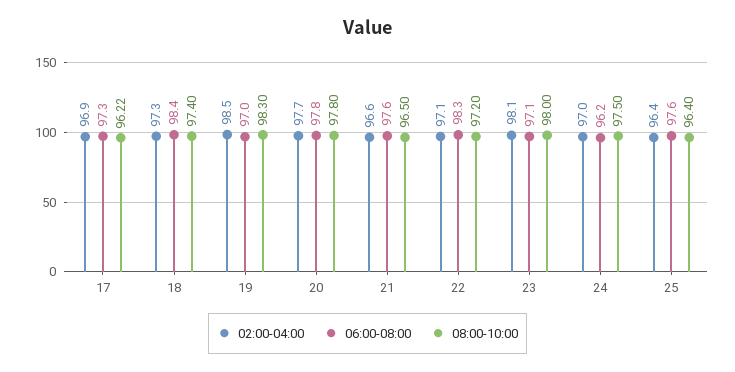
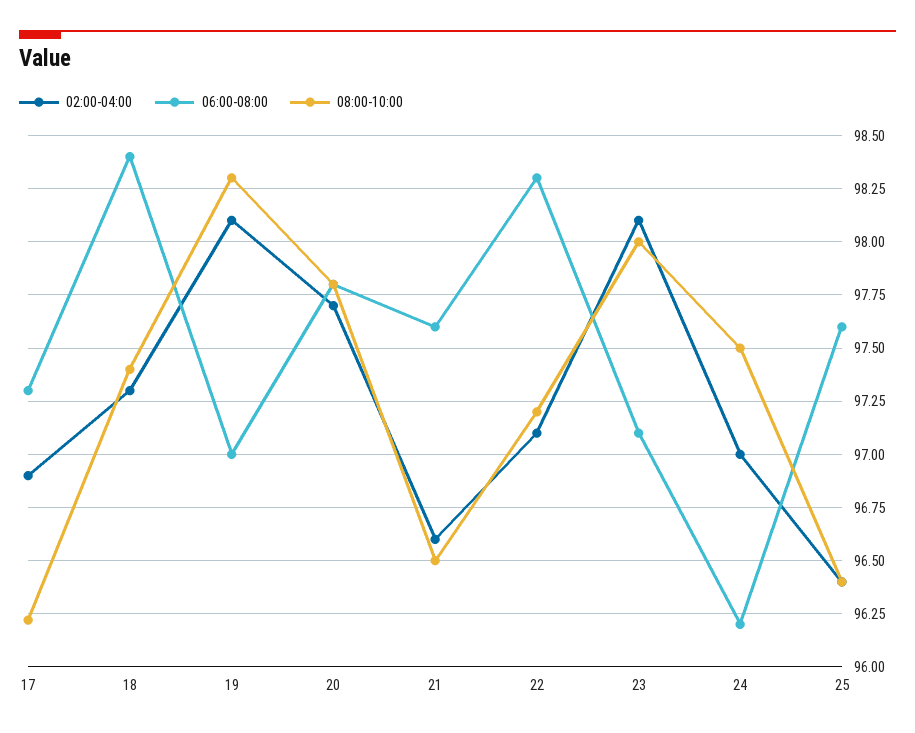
  {
    "02:00-04:00": {
      "17": 96.9,
      "18": 97.3,
-     "19": 98.5,
+     "19": 98.1,
      "20": 97.7,
      "21": 96.6,
      "22": 97.1,
      "23": 98.1,
      "24": 97,
      "25": 96.4
    },
    "06:00-08:00": {
      "17": 97.3,
      "18": 98.4,
      "19": 97,
      "20": 97.8,
      "21": 97.6,
      "22": 98.3,
      "23": 97.1,
      "24": 96.2,
      "25": 97.6
    },
    "08:00-10:00": {
      "17": 96.22,
      "18": 97.4,
      "19": 98.3,
      "20": 97.8,
      "21": 96.5,
      "22": 97.2,
      "23": 98,
      "24": 97.5,
      "25": 96.4
    }
  }

